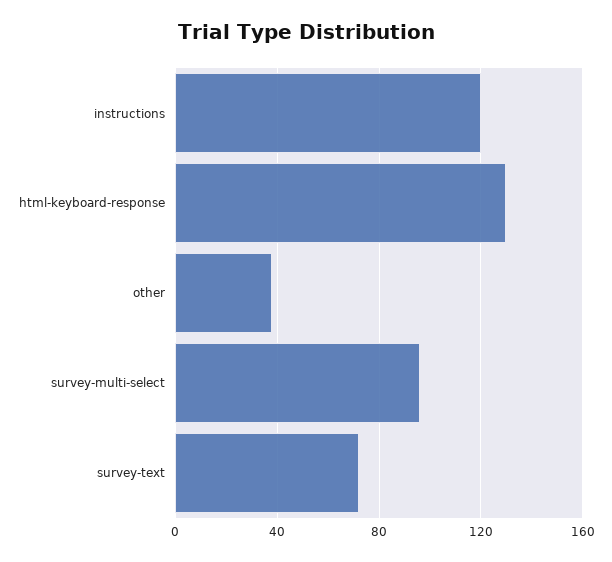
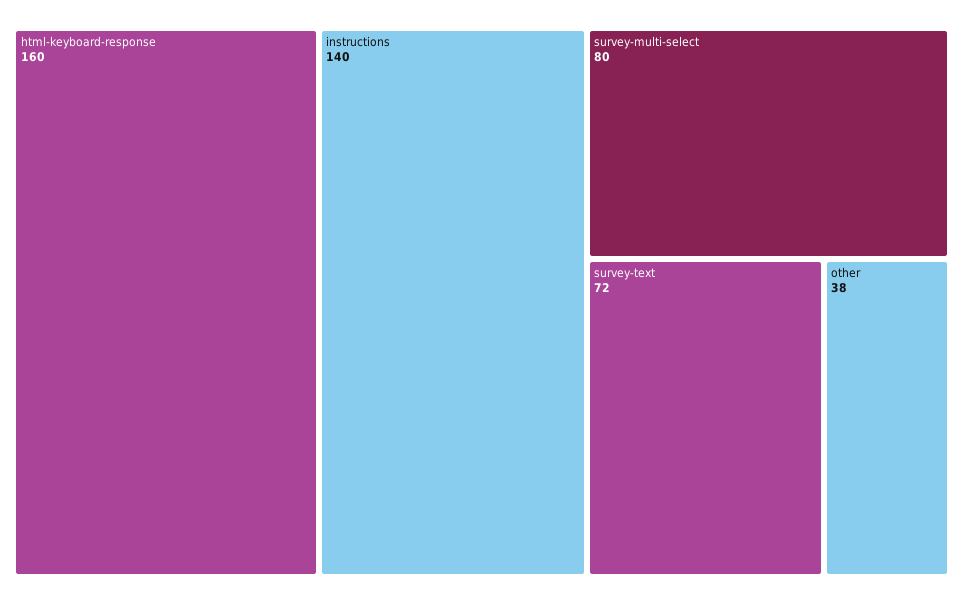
  {
-   "instructions": 120,
+   "instructions": 140,
-   "html-keyboard-response": 130,
+   "html-keyboard-response": 160,
    "other": 38,
-   "survey-multi-select": 95,
+   "survey-multi-select": 80,
    "survey-text": 72
  }

